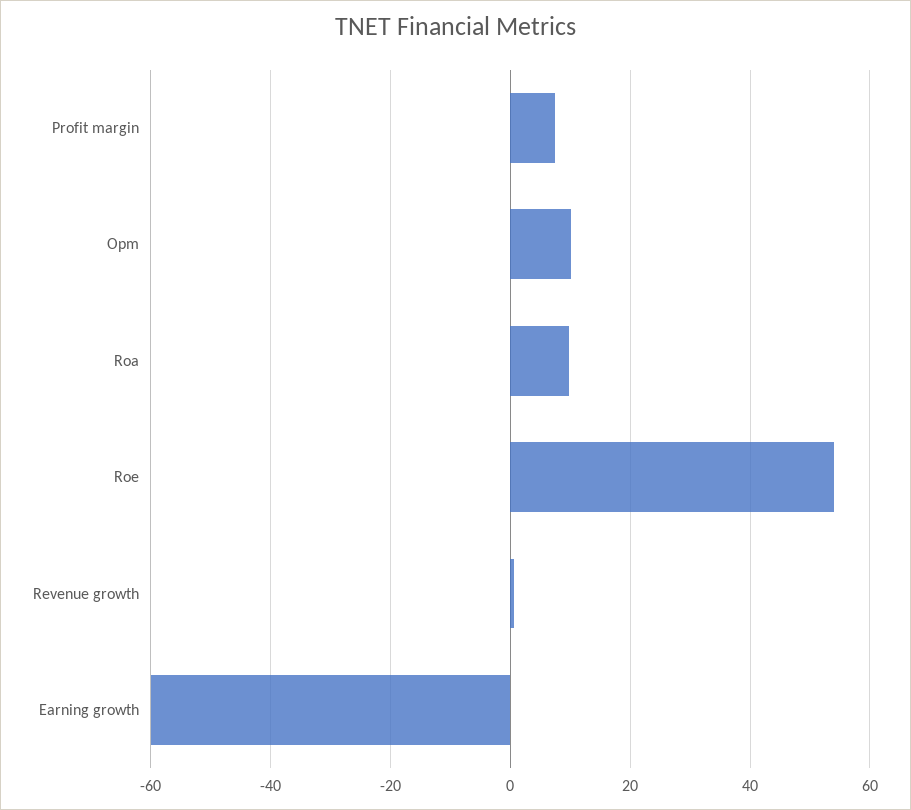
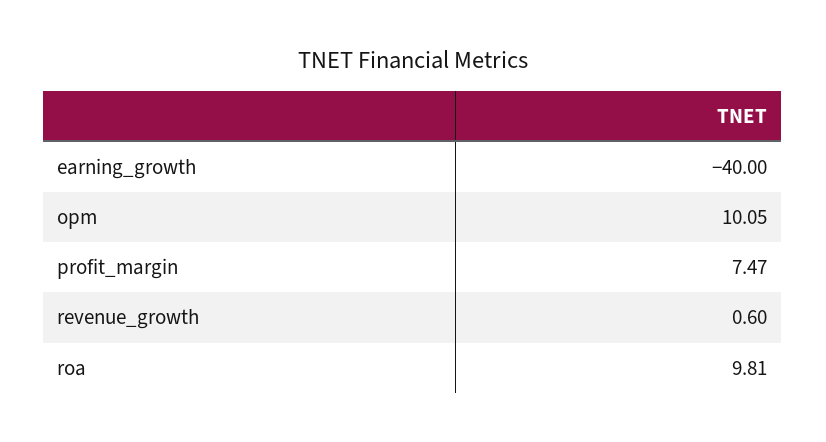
  {
    "Profit margin": 7.47,
    "Opm": 10.05,
    "Roa": 9.81,
-   "Roe": 54,
    "Revenue growth": 0.6,
-   "Earning growth": -60
+   "Earning growth": -40
  }

